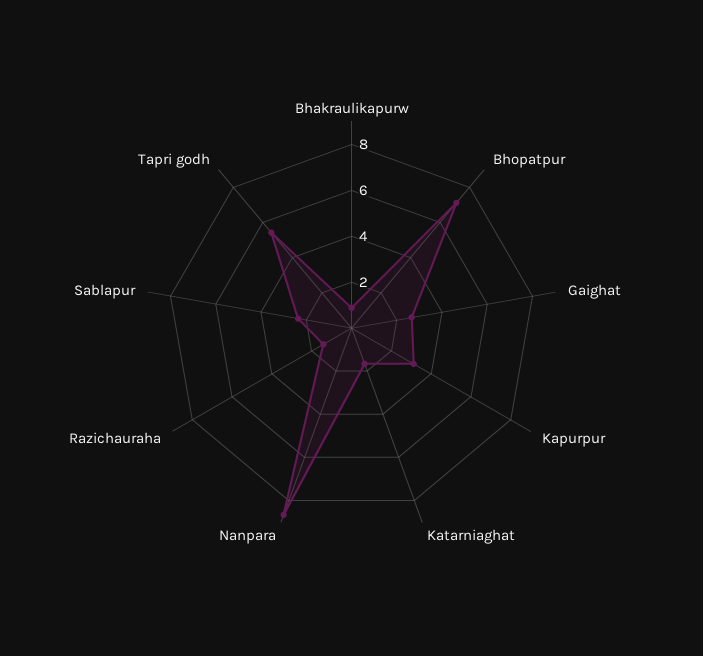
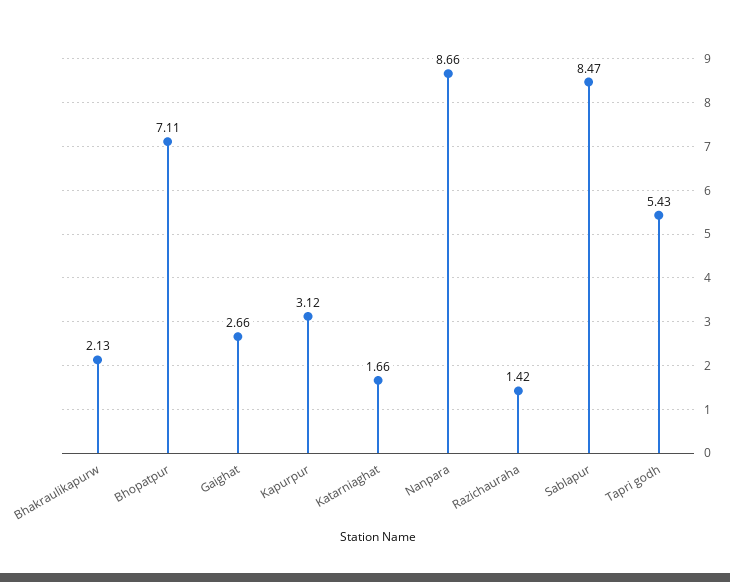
  {
-   "Bhakraulikapurw": 1,
+   "Bhakraulikapurw": 2.13,
    "Bhopatpur": 7.11,
    "Gaighat": 2.66,
    "Kapurpur": 3.12,
    "Katarniaghat": 1.66,
    "Nanpara": 8.66,
    "Razichauraha": 1.42,
-   "Sablapur": 2.5,
+   "Sablapur": 8.47,
    "Tapri godh": 5.43
  }

